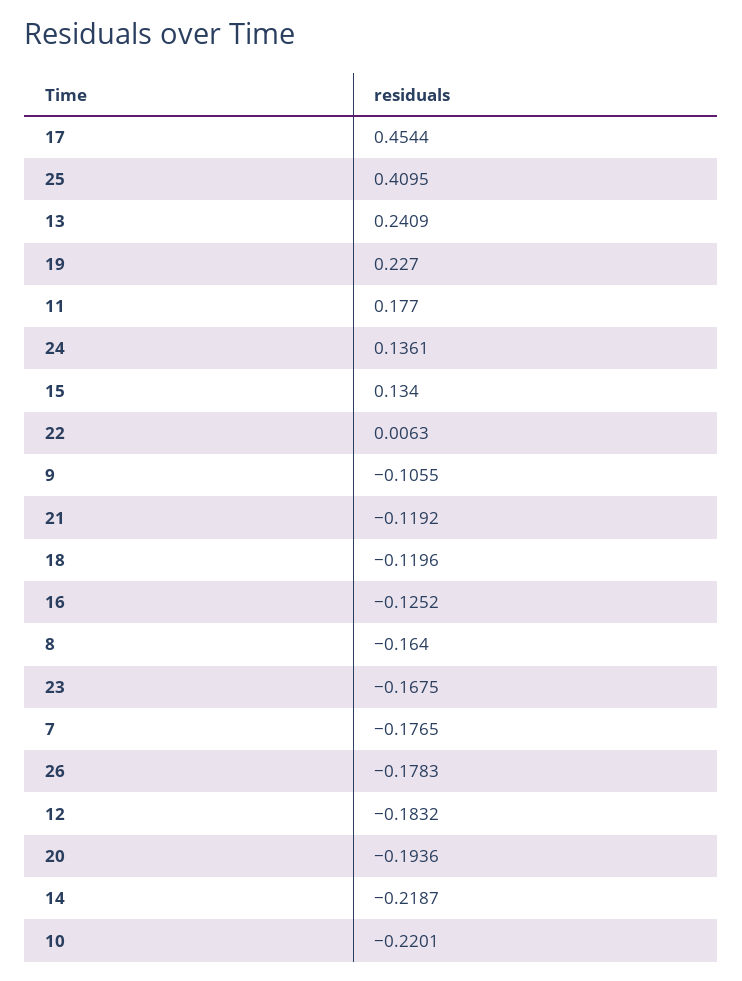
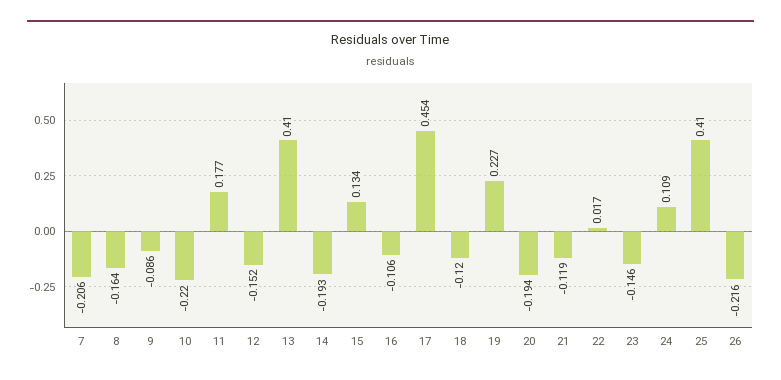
  {
    "17": 0.4544,
    "25": 0.4095,
-   "13": 0.2409,
+   "13": 0.41,
    "19": 0.227,
    "11": 0.177,
-   "24": 0.1361,
+   "24": 0.109,
    "15": 0.134,
-   "22": 0.0063,
+   "22": 0.017,
-   "9": -0.1055,
+   "9": -0.086,
    "21": -0.1192,
    "18": -0.1196,
-   "16": -0.1252,
+   "16": -0.106,
    "8": -0.164,
-   "23": -0.1675,
+   "23": -0.146,
-   "7": -0.1765,
+   "7": -0.206,
-   "26": -0.1783,
+   "26": -0.216,
-   "12": -0.1832,
+   "12": -0.152,
    "20": -0.1936,
-   "14": -0.2187,
+   "14": -0.193,
    "10": -0.2201
  }

